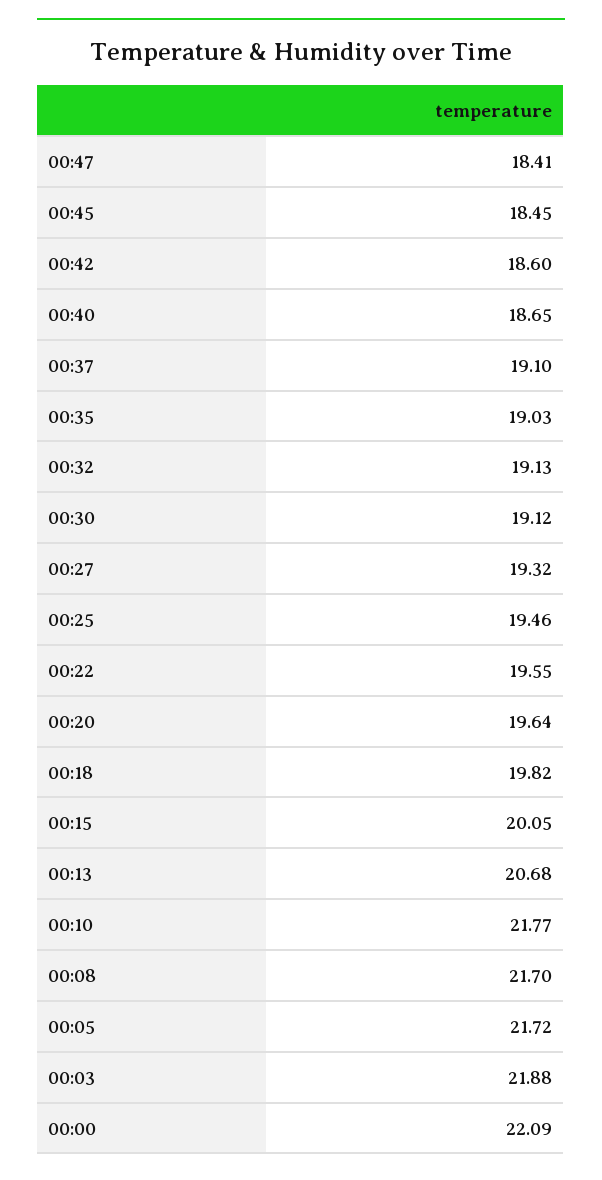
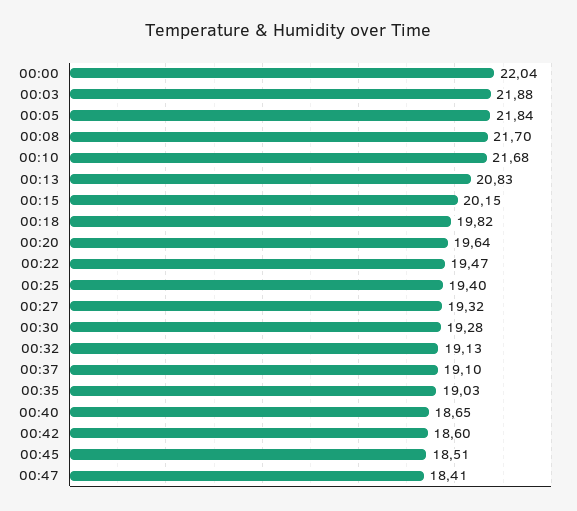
  {
    "00:47": 18.41,
-   "00:45": 18.45,
+   "00:45": 18.51,
    "00:42": 18.6,
    "00:40": 18.65,
    "00:37": 19.1,
    "00:35": 19.03,
    "00:32": 19.13,
-   "00:30": 19.12,
+   "00:30": 19.28,
    "00:27": 19.32,
-   "00:25": 19.46,
+   "00:25": 19.4,
-   "00:22": 19.55,
+   "00:22": 19.47,
    "00:20": 19.64,
    "00:18": 19.82,
-   "00:15": 20.05,
+   "00:15": 20.15,
-   "00:13": 20.68,
+   "00:13": 20.83,
-   "00:10": 21.77,
+   "00:10": 21.68,
    "00:08": 21.7,
-   "00:05": 21.72,
+   "00:05": 21.84,
    "00:03": 21.88,
-   "00:00": 22.09
+   "00:00": 22.04
  }

